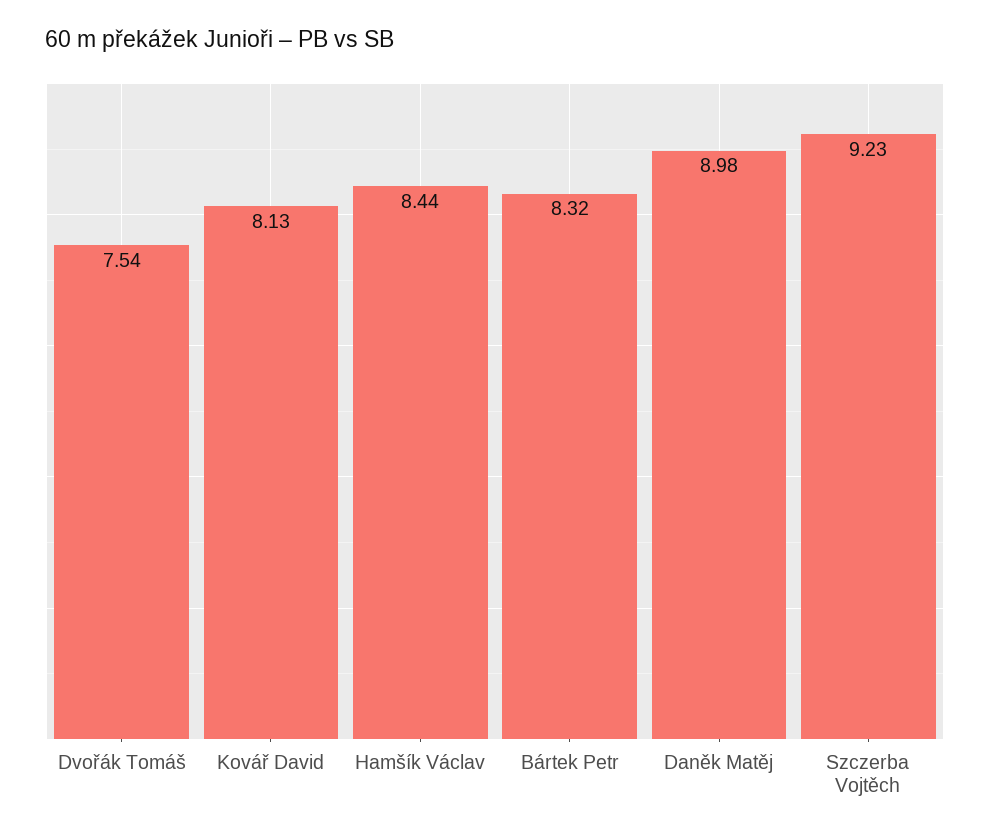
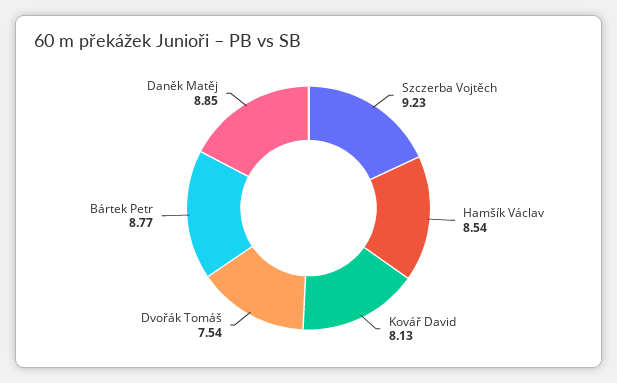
  {
    "Dvořák Tomáš": 7.54,
    "Kovář David": 8.13,
-   "Hamšík Václav": 8.44,
+   "Hamšík Václav": 8.54,
-   "Bártek Petr": 8.32,
+   "Bártek Petr": 8.77,
-   "Daněk Matěj": 8.98,
+   "Daněk Matěj": 8.85,
    "Szczerba Vojtěch": 9.23
  }

